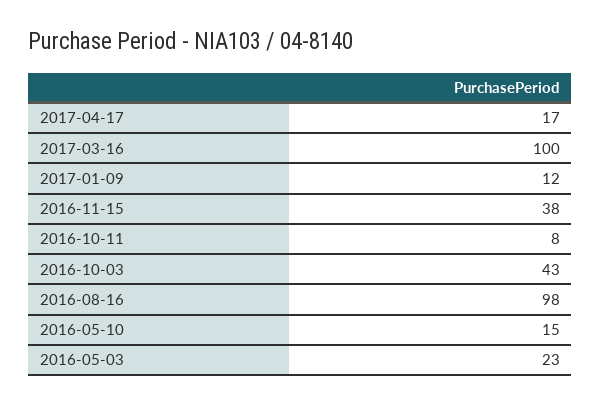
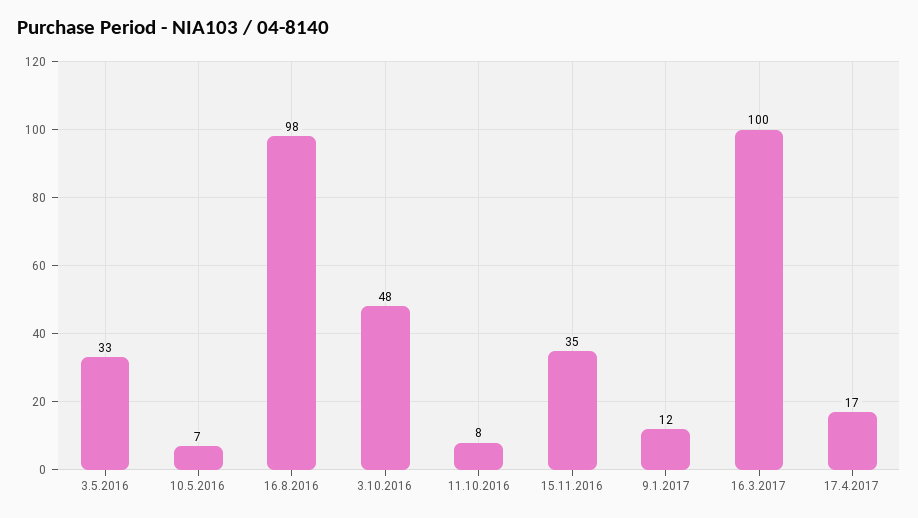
  {
    "2017-04-17": 17,
    "2017-03-16": 100,
    "2017-01-09": 12,
-   "2016-11-15": 38,
+   "2016-11-15": 35,
    "2016-10-11": 8,
-   "2016-10-03": 43,
+   "2016-10-03": 48,
    "2016-08-16": 98,
-   "2016-05-10": 15,
+   "2016-05-10": 7,
-   "2016-05-03": 23
+   "2016-05-03": 33
  }

